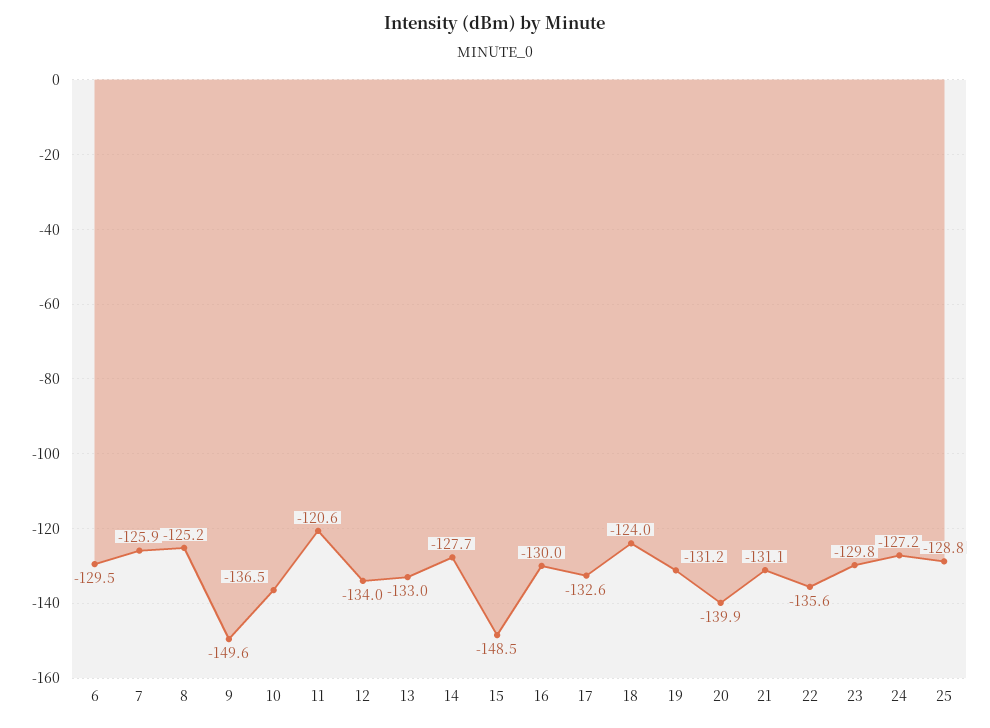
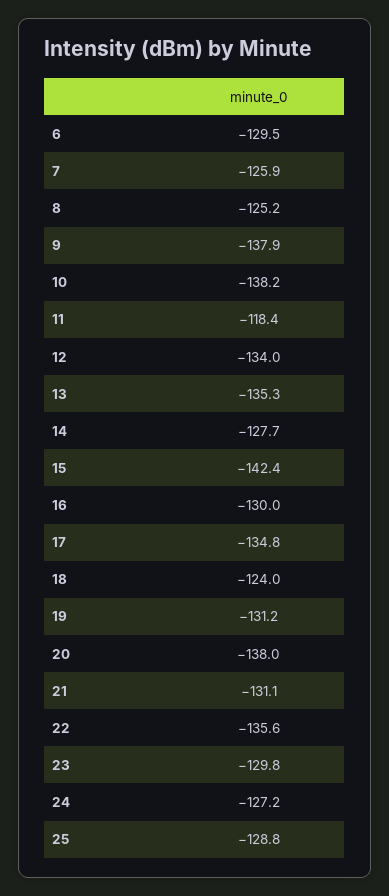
  {
    "6": -129.5,
    "7": -125.9,
    "8": -125.2,
-   "9": -149.6,
+   "9": -137.9,
-   "10": -136.5,
+   "10": -138.2,
-   "11": -120.6,
+   "11": -118.4,
    "12": -134,
-   "13": -133,
+   "13": -135.3,
    "14": -127.7,
-   "15": -148.5,
+   "15": -142.4,
    "16": -130,
-   "17": -132.6,
+   "17": -134.8,
    "18": -124,
    "19": -131.2,
-   "20": -139.9,
+   "20": -138,
    "21": -131.1,
    "22": -135.6,
    "23": -129.8,
    "24": -127.2,
    "25": -128.8
  }

